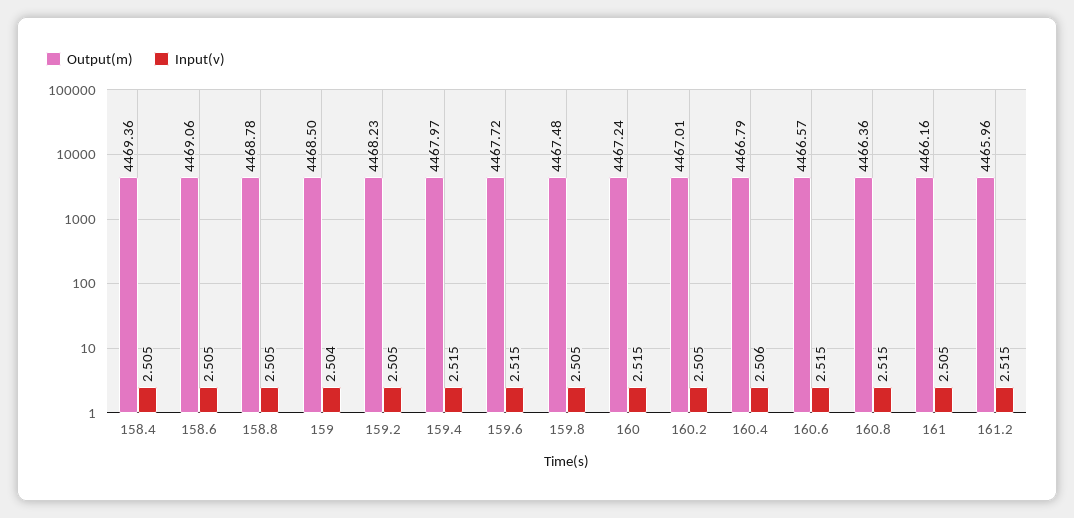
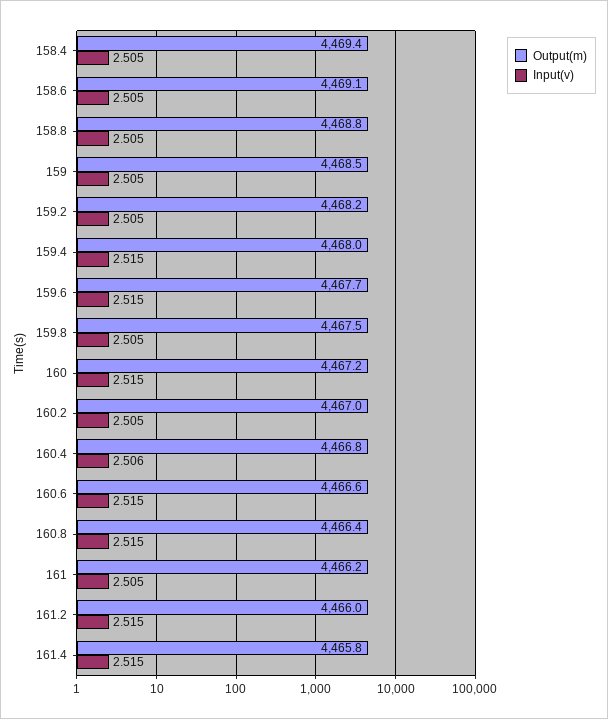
  {
    "Output(m)": {
      "158.4": 4469.36,
      "158.6": 4469.06,
      "158.8": 4468.78,
      "159": 4468.5,
      "159.2": 4468.23,
      "159.4": 4467.97,
      "159.6": 4467.72,
      "159.8": 4467.48,
      "160": 4467.24,
      "160.2": 4467.01,
      "160.4": 4466.79,
      "160.6": 4466.57,
      "160.8": 4466.36,
      "161": 4466.16,
-     "161.2": 4465.96
+     "161.2": 4465.96,
+     "161.4": 4465.8
    },
    "Input(v)": {
      "158.4": 2.505,
      "158.6": 2.505,
      "158.8": 2.505,
-     "159": 2.504,
+     "159": 2.505,
      "159.2": 2.505,
      "159.4": 2.515,
      "159.6": 2.515,
      "159.8": 2.505,
      "160": 2.515,
      "160.2": 2.505,
      "160.4": 2.506,
      "160.6": 2.515,
      "160.8": 2.515,
      "161": 2.505,
-     "161.2": 2.515
+     "161.2": 2.515,
+     "161.4": 2.515
    }
  }

